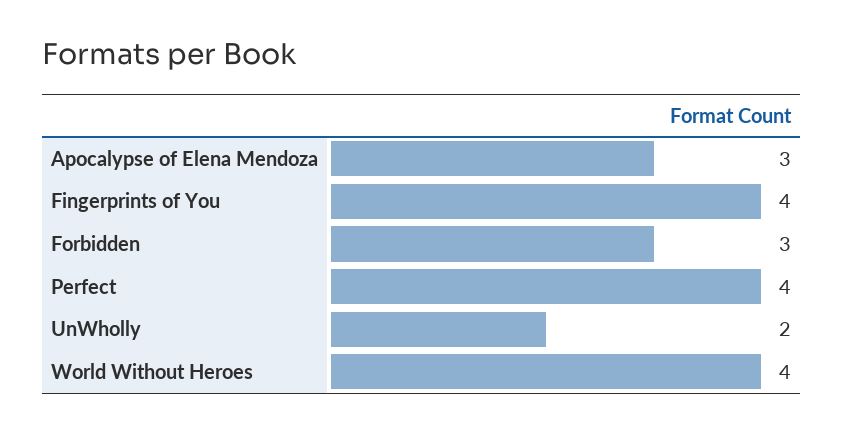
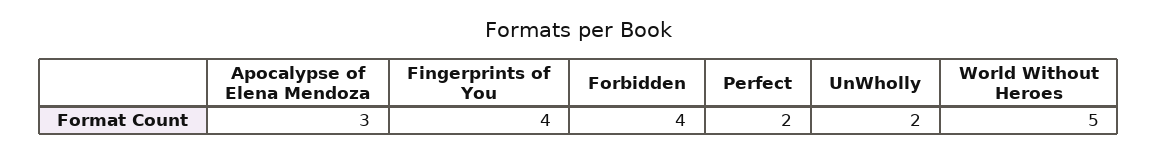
  {
    "Apocalypse of Elena Mendoza": 3,
    "Fingerprints of You": 4,
-   "Forbidden": 3,
+   "Forbidden": 4,
-   "Perfect": 4,
+   "Perfect": 2,
    "UnWholly": 2,
-   "World Without Heroes": 4
+   "World Without Heroes": 5
  }

